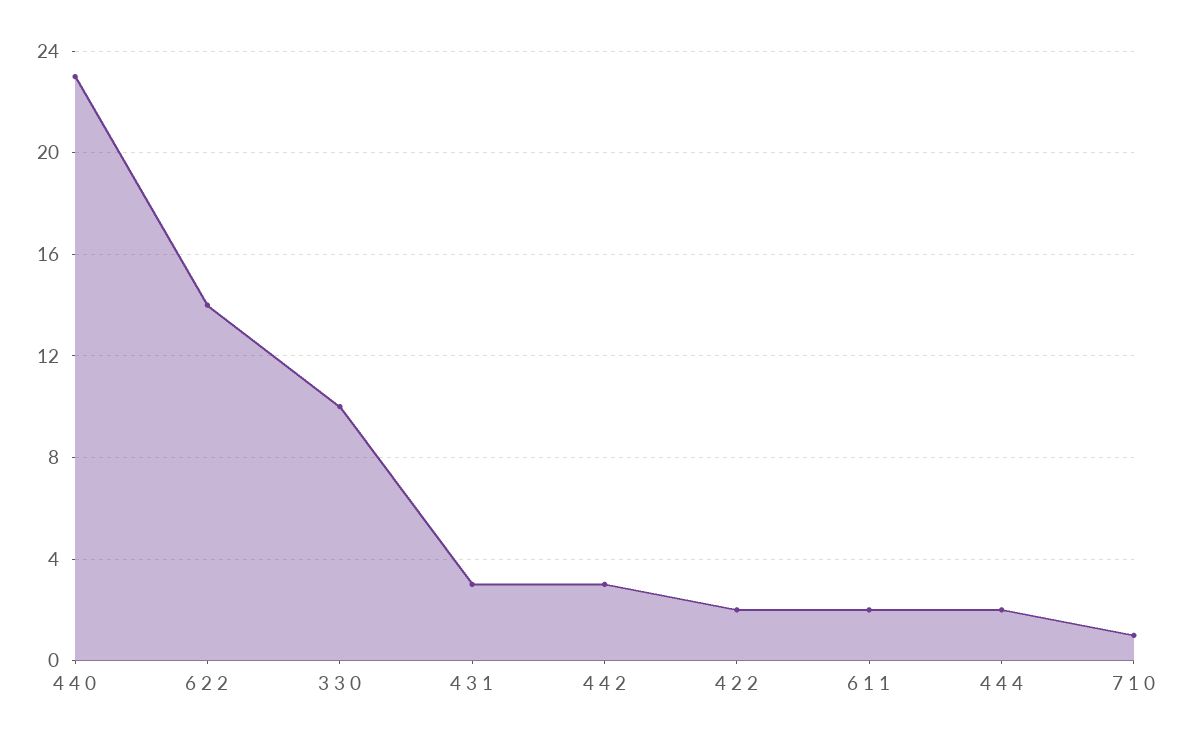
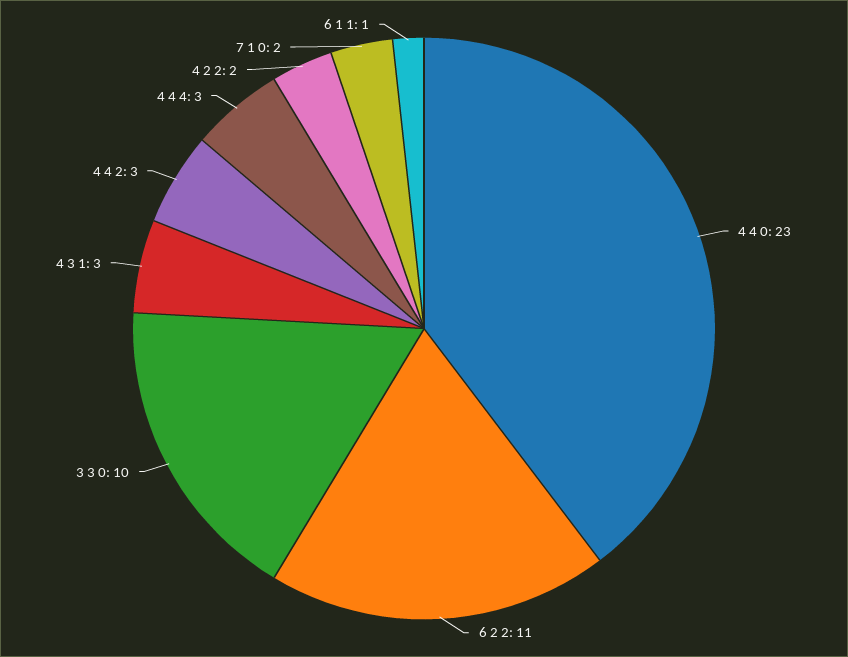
  {
    "4 4 0": 23,
-   "6 2 2": 14,
+   "6 2 2": 11,
    "3 3 0": 10,
    "4 3 1": 3,
    "4 4 2": 3,
    "4 2 2": 2,
-   "6 1 1": 2,
+   "6 1 1": 1,
-   "4 4 4": 2,
+   "4 4 4": 3,
-   "7 1 0": 1
+   "7 1 0": 2
  }

